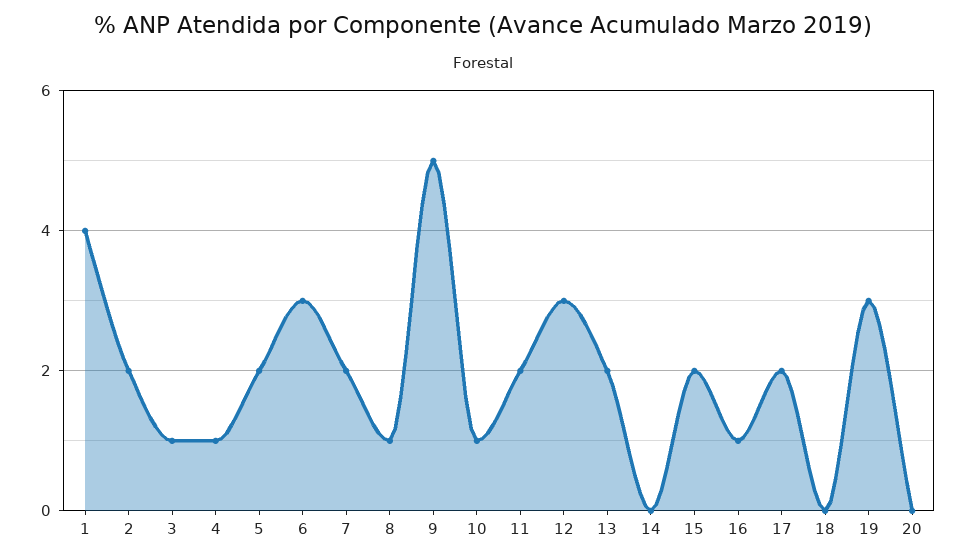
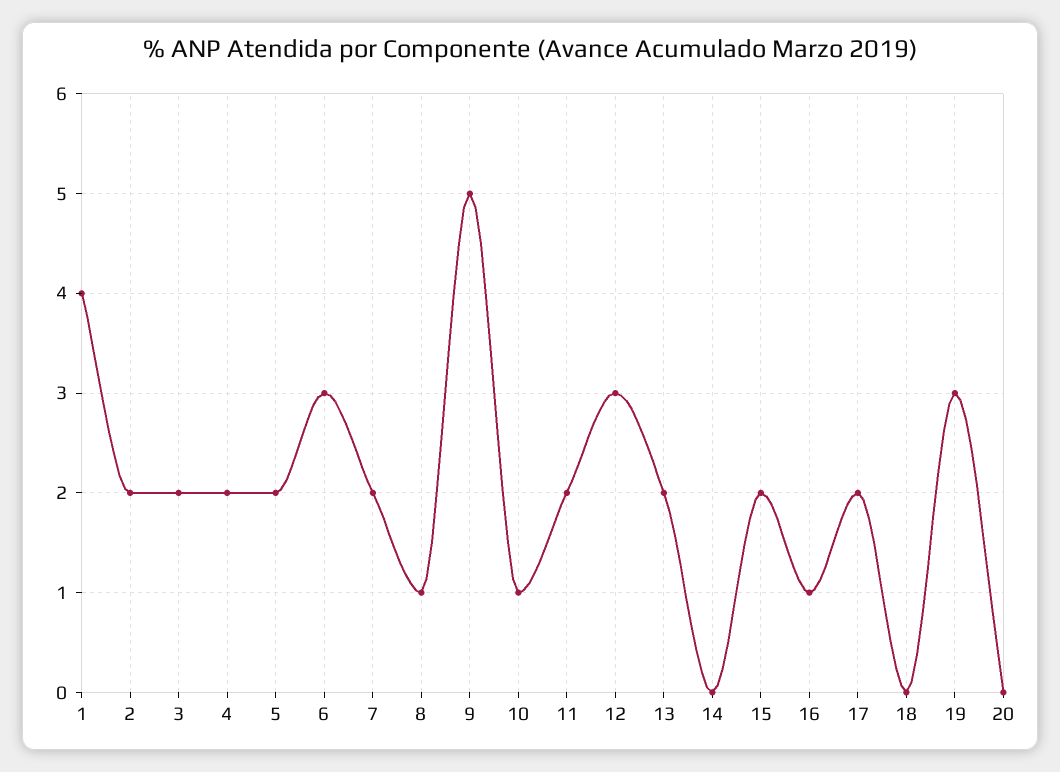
  {
    "1": 4,
    "2": 2,
-   "3": 1,
+   "3": 2,
-   "4": 1,
+   "4": 2,
    "5": 2,
    "6": 3,
    "7": 2,
    "8": 1,
    "9": 5,
    "10": 1,
    "11": 2,
    "12": 3,
    "13": 2,
    "14": 0,
    "15": 2,
    "16": 1,
    "17": 2,
    "18": 0,
    "19": 3,
    "20": 0
  }

